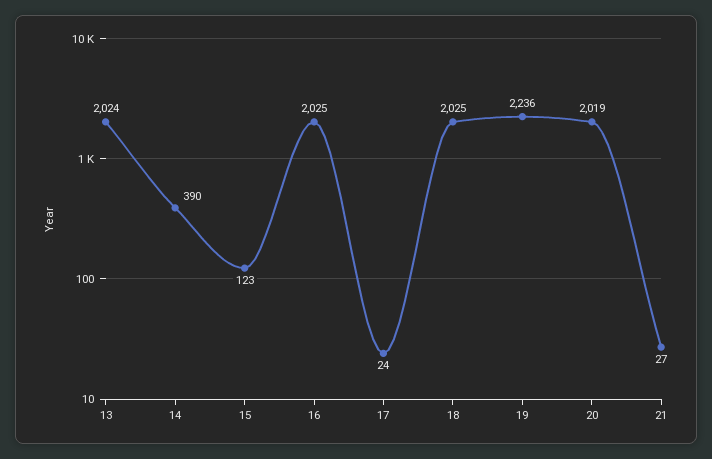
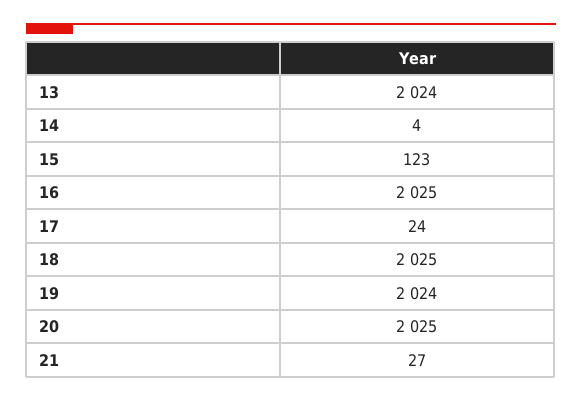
  {
    "13": 2024,
-   "14": 390,
+   "14": 4,
    "15": 123,
    "16": 2025,
    "17": 24,
    "18": 2025,
-   "19": 2236,
+   "19": 2024,
-   "20": 2019,
+   "20": 2025,
    "21": 27
  }

